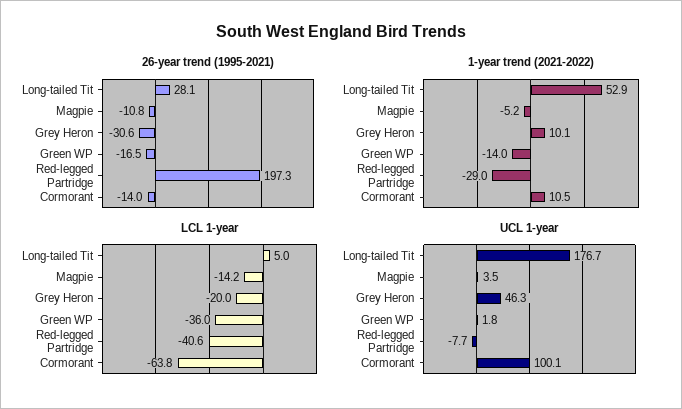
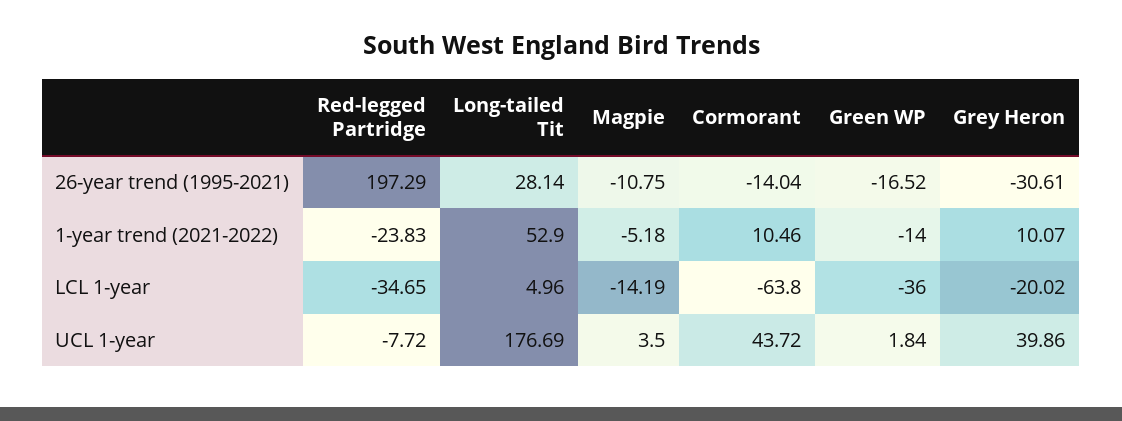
  {
    "26-year trend (1995-2021)": {
      "Long-tailed Tit": 28.14,
      "Magpie": -10.75,
      "Grey Heron": -30.61,
      "Green WP": -16.52,
      "Red-legged Partridge": 197.29,
      "Cormorant": -14.04
    },
    "1-year trend (2021-2022)": {
      "Long-tailed Tit": 52.9,
      "Magpie": -5.18,
      "Grey Heron": 10.07,
      "Green WP": -14,
-     "Red-legged Partridge": -29,
+     "Red-legged Partridge": -23.83,
      "Cormorant": 10.46
    },
    "LCL 1-year": {
      "Long-tailed Tit": 4.96,
      "Magpie": -14.19,
      "Grey Heron": -20.02,
      "Green WP": -36,
-     "Red-legged Partridge": -40.6,
+     "Red-legged Partridge": -34.65,
      "Cormorant": -63.8
    },
    "UCL 1-year": {
      "Long-tailed Tit": 176.69,
      "Magpie": 3.5,
-     "Grey Heron": 46.3,
+     "Grey Heron": 39.86,
      "Green WP": 1.84,
      "Red-legged Partridge": -7.72,
-     "Cormorant": 100.1
+     "Cormorant": 43.72
    }
  }

